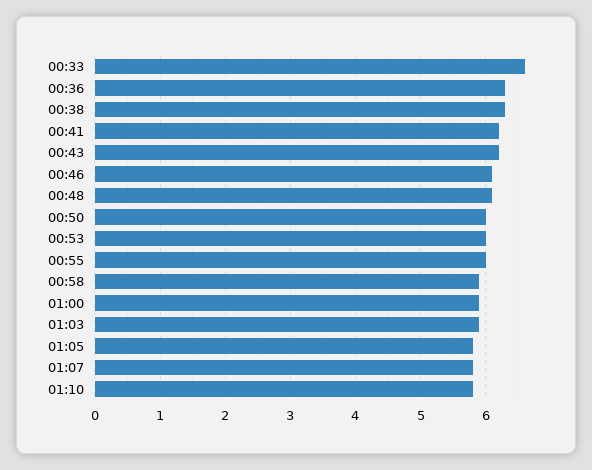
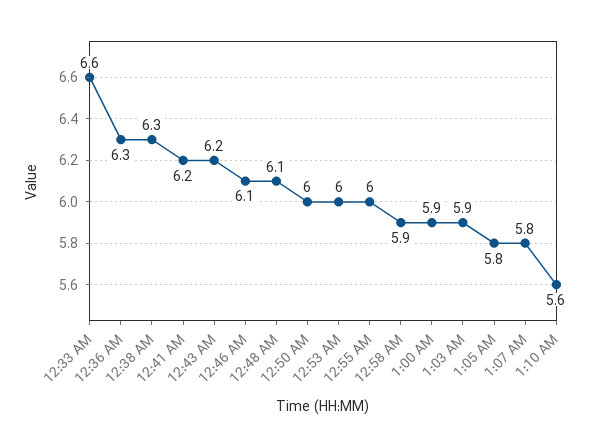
  {
    "00:33": 6.6,
    "00:36": 6.3,
    "00:38": 6.3,
    "00:41": 6.2,
    "00:43": 6.2,
    "00:46": 6.1,
    "00:48": 6.1,
    "00:50": 6,
    "00:53": 6,
    "00:55": 6,
    "00:58": 5.9,
    "01:00": 5.9,
    "01:03": 5.9,
    "01:05": 5.8,
    "01:07": 5.8,
-   "01:10": 5.8
+   "01:10": 5.6
  }

